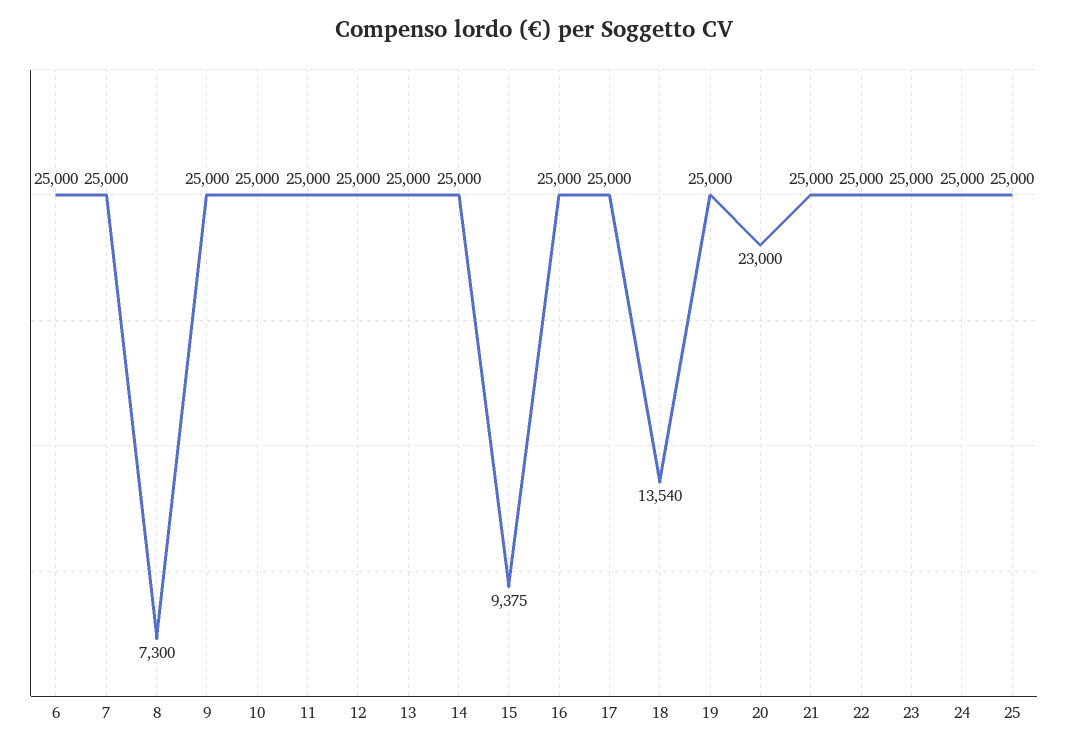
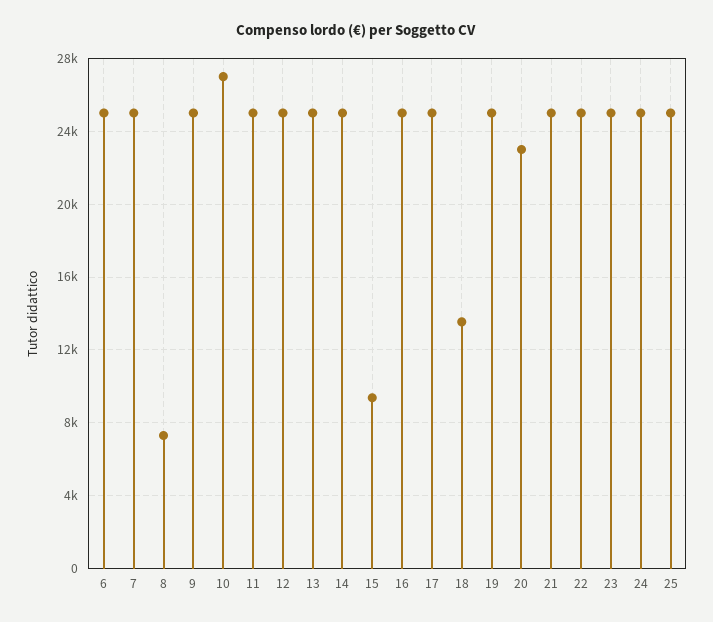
  {
    "6": 25000,
    "7": 25000,
    "8": 7300,
    "9": 25000,
-   "10": 25000,
+   "10": 27000,
    "11": 25000,
    "12": 25000,
    "13": 25000,
    "14": 25000,
    "15": 9375,
    "16": 25000,
    "17": 25000,
    "18": 13540,
    "19": 25000,
    "20": 23000,
    "21": 25000,
    "22": 25000,
    "23": 25000,
    "24": 25000,
    "25": 25000
  }

